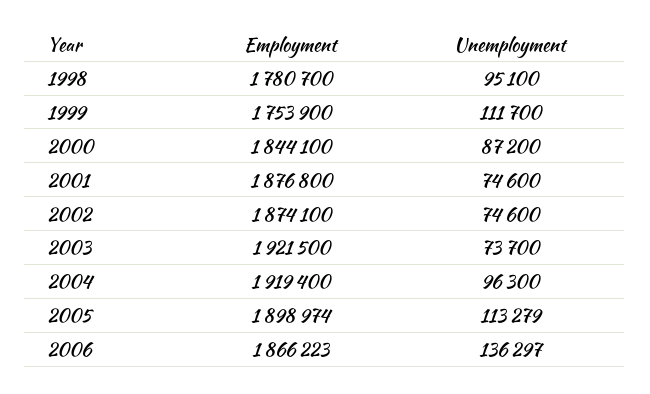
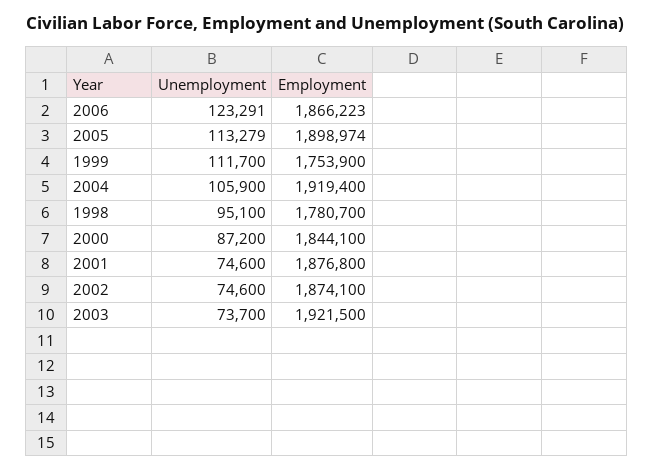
  {
    "Employment": {
      "1998": 1780700,
      "1999": 1753900,
      "2000": 1844100,
      "2001": 1876800,
      "2002": 1874100,
      "2003": 1921500,
      "2004": 1919400,
      "2005": 1898974,
      "2006": 1866223
    },
    "Unemployment": {
      "1998": 95100,
      "1999": 111700,
      "2000": 87200,
      "2001": 74600,
      "2002": 74600,
      "2003": 73700,
-     "2004": 96300,
+     "2004": 105900,
      "2005": 113279,
-     "2006": 136297
+     "2006": 123291
    }
  }

